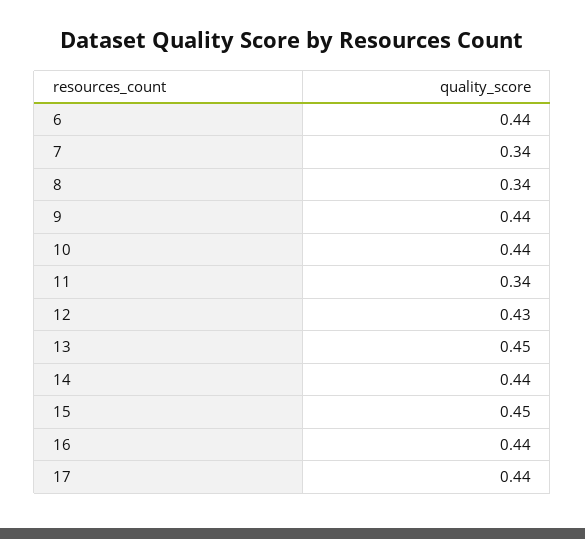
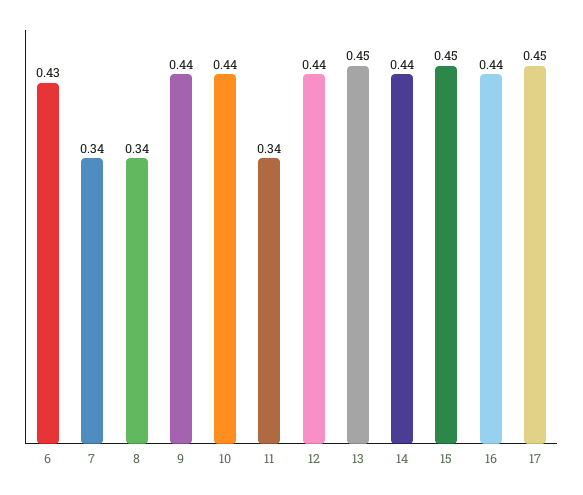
  {
-   "6": 0.44,
+   "6": 0.43,
    "7": 0.34,
    "8": 0.34,
    "9": 0.44,
    "10": 0.44,
    "11": 0.34,
-   "12": 0.43,
+   "12": 0.44,
    "13": 0.45,
    "14": 0.44,
    "15": 0.45,
    "16": 0.44,
-   "17": 0.44
+   "17": 0.45
  }

